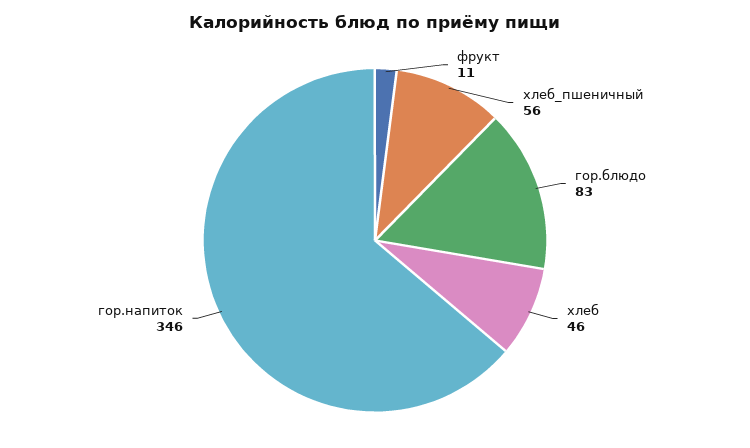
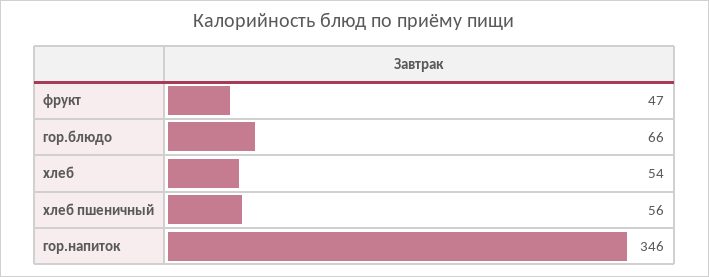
  {
-   "фрукт": 11,
+   "фрукт": 47,
    "хлеб_пшеничный": 56,
-   "гор.блюдо": 83,
+   "гор.блюдо": 66,
-   "хлеб": 46,
+   "хлеб": 54,
    "гор.напиток": 346
  }

